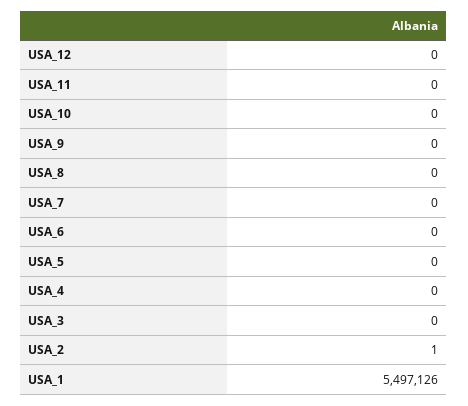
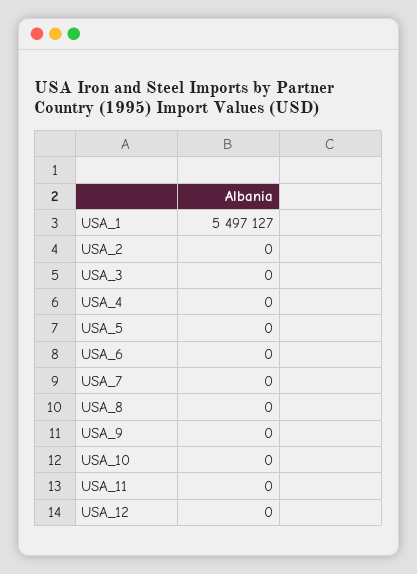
  {
    "USA_12": 0,
    "USA_11": 0,
    "USA_10": 0,
    "USA_9": 0,
    "USA_8": 0,
    "USA_7": 0,
    "USA_6": 0,
    "USA_5": 0,
    "USA_4": 0,
    "USA_3": 0,
-   "USA_2": 1,
+   "USA_2": 0,
-   "USA_1": 5497126
+   "USA_1": 5497127
  }

